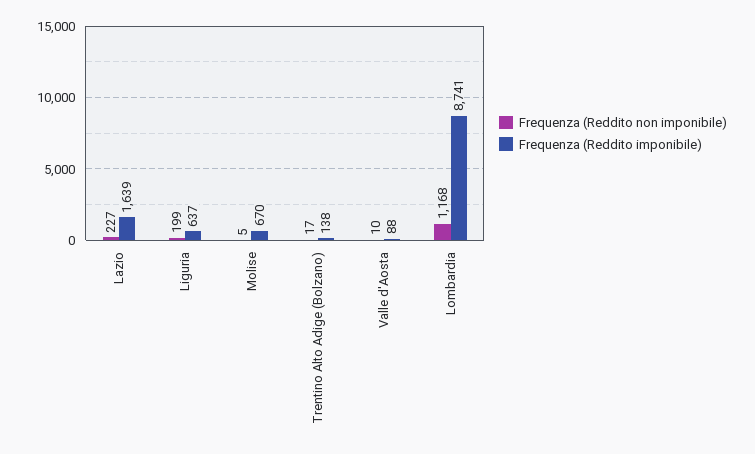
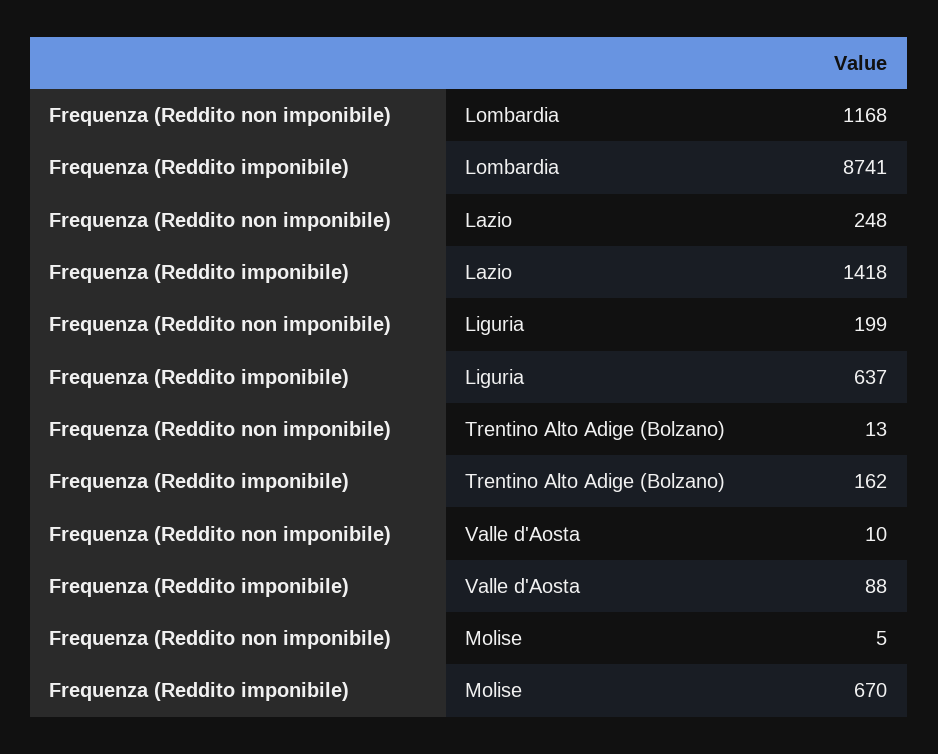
  {
    "Frequenza (Reddito non imponibile)": {
-     "Lazio": 227,
+     "Lazio": 248,
      "Liguria": 199,
      "Molise": 5,
-     "Trentino Alto Adige (Bolzano)": 17,
+     "Trentino Alto Adige (Bolzano)": 13,
      "Valle d'Aosta": 10,
      "Lombardia": 1168
    },
    "Frequenza (Reddito imponibile)": {
-     "Lazio": 1639,
+     "Lazio": 1418,
      "Liguria": 637,
      "Molise": 670,
-     "Trentino Alto Adige (Bolzano)": 138,
+     "Trentino Alto Adige (Bolzano)": 162,
      "Valle d'Aosta": 88,
      "Lombardia": 8741
    }
  }

